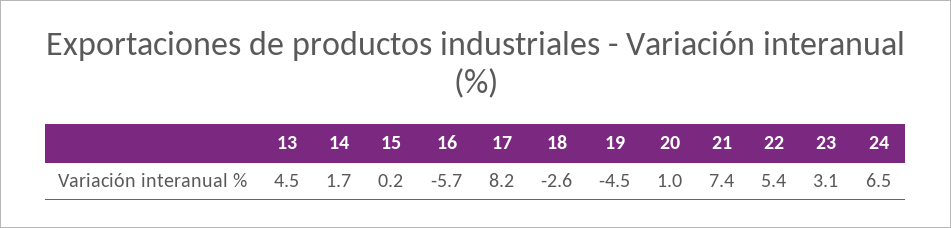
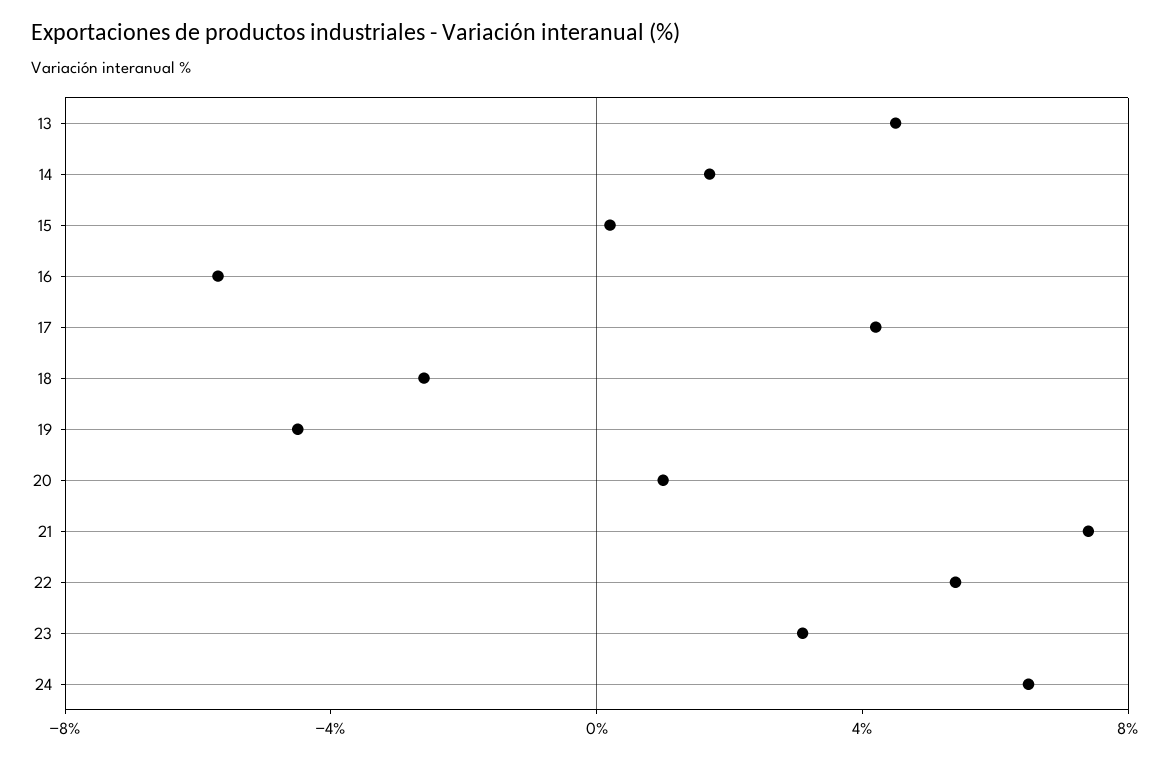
  {
    "13": 4.5,
    "14": 1.7,
    "15": 0.2,
    "16": -5.7,
-   "17": 8.2,
+   "17": 4,
    "18": -2.6,
    "19": -4.5,
    "20": 1,
    "21": 7.4,
    "22": 5.4,
    "23": 3.1,
    "24": 6.5
  }

